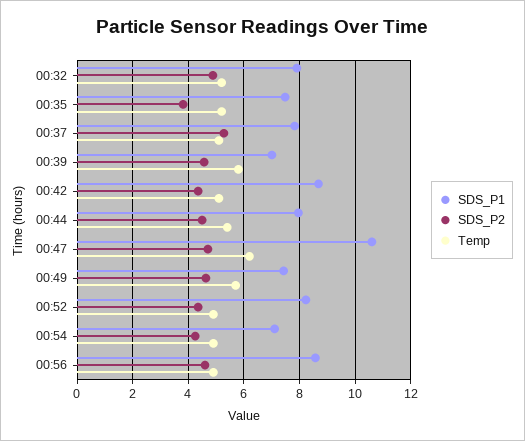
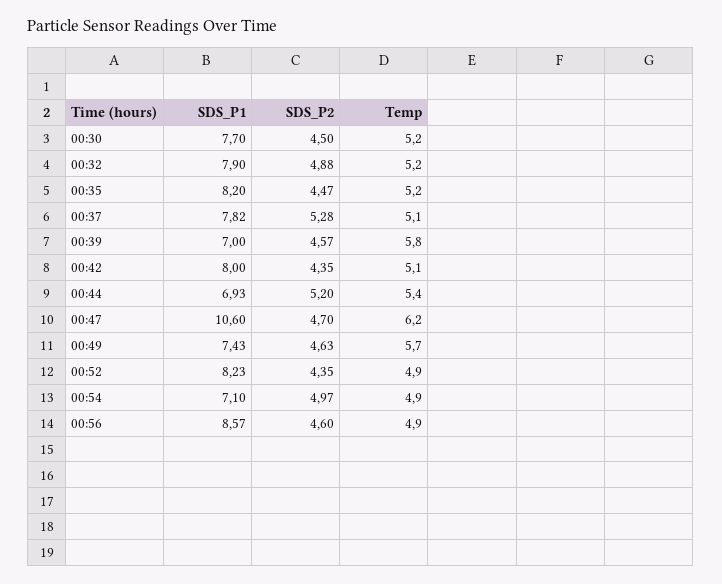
  {
    "SDS_P1": {
      "00:32": 7.9,
-     "00:35": 7.5,
+     "00:35": 8.2,
      "00:37": 7.82,
      "00:39": 7,
-     "00:42": 8.75,
+     "00:42": 8,
-     "00:44": 8,
+     "00:44": 6.93,
      "00:47": 10.6,
      "00:49": 7.43,
      "00:52": 8.23,
      "00:54": 7.1,
-     "00:56": 8.57
+     "00:56": 8.57,
+     "00:30": 7.7
    },
    "SDS_P2": {
      "00:32": 4.88,
-     "00:35": 3.75,
+     "00:35": 4.47,
      "00:37": 5.28,
      "00:39": 4.57,
      "00:42": 4.35,
-     "00:44": 4.5,
+     "00:44": 5.2,
      "00:47": 4.7,
      "00:49": 4.63,
      "00:52": 4.35,
-     "00:54": 4.25,
+     "00:54": 4.97,
-     "00:56": 4.6
+     "00:56": 4.6,
+     "00:30": 4.5
    },
    "Temp": {
      "00:32": 5.2,
      "00:35": 5.2,
      "00:37": 5.1,
      "00:39": 5.8,
      "00:42": 5.1,
      "00:44": 5.4,
      "00:47": 6.2,
      "00:49": 5.7,
      "00:52": 4.9,
      "00:54": 4.9,
-     "00:56": 4.9
+     "00:56": 4.9,
+     "00:30": 5.2
    }
  }

